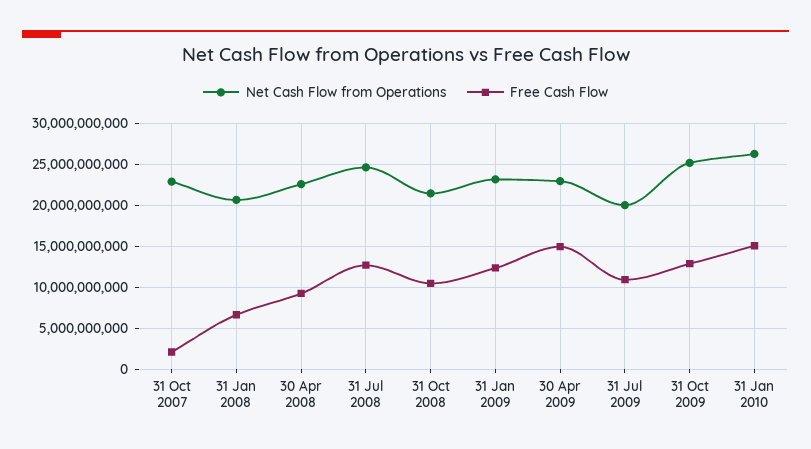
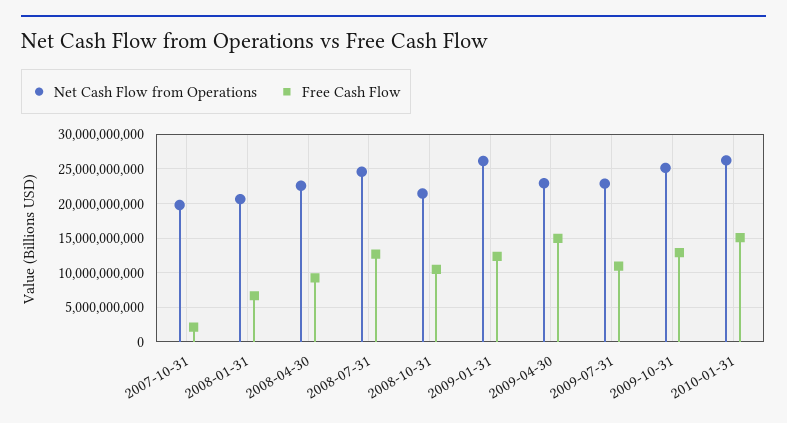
  {
    "Net Cash Flow from Operations": {
-     "31 Oct 2007": 23000000000,
+     "31 Oct 2007": 20000000000,
      "31 Jan 2008": 21000000000,
      "30 Apr 2008": 23000000000,
      "31 Jul 2008": 25000000000,
      "31 Oct 2008": 21000000000,
-     "31 Jan 2009": 23000000000,
+     "31 Jan 2009": 26000000000,
      "30 Apr 2009": 23000000000,
-     "31 Jul 2009": 20000000000,
+     "31 Jul 2009": 23000000000,
      "31 Oct 2009": 25000000000,
      "31 Jan 2010": 26000000000
    },
    "Free Cash Flow": {
      "31 Oct 2007": 2000000000,
      "31 Jan 2008": 7000000000,
      "30 Apr 2008": 9000000000,
      "31 Jul 2008": 13000000000,
      "31 Oct 2008": 10000000000,
      "31 Jan 2009": 12000000000,
      "30 Apr 2009": 15000000000,
      "31 Jul 2009": 11000000000,
      "31 Oct 2009": 13000000000,
      "31 Jan 2010": 15000000000
    }
  }

